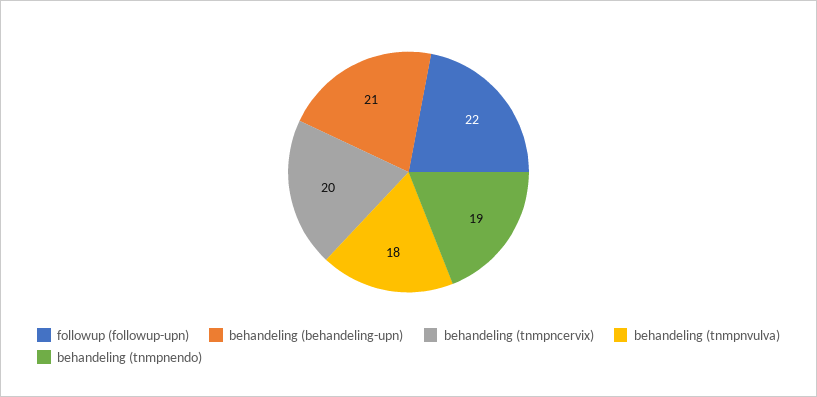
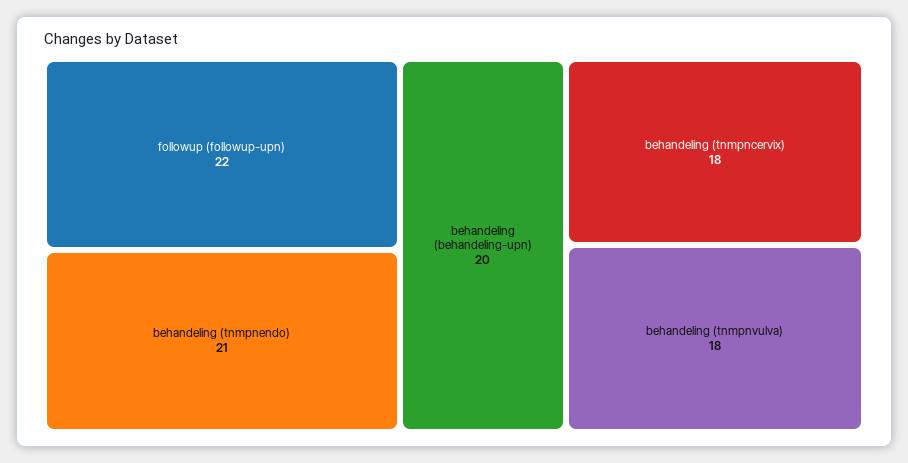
  {
    "followup (followup-upn)": 22,
-   "behandeling (behandeling-upn)": 21,
+   "behandeling (behandeling-upn)": 20,
-   "behandeling (tnmpncervix)": 20,
+   "behandeling (tnmpncervix)": 18,
    "behandeling (tnmpnvulva)": 18,
-   "behandeling (tnmpnendo)": 19
+   "behandeling (tnmpnendo)": 21
  }

